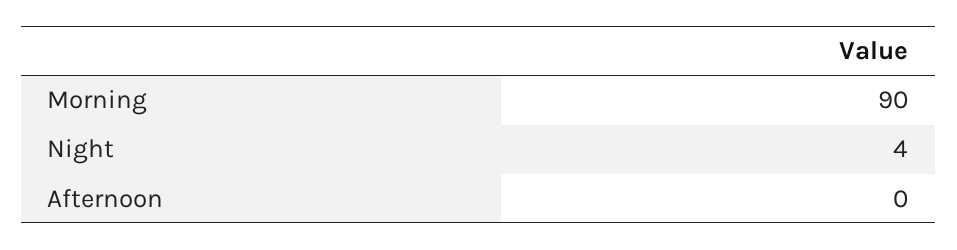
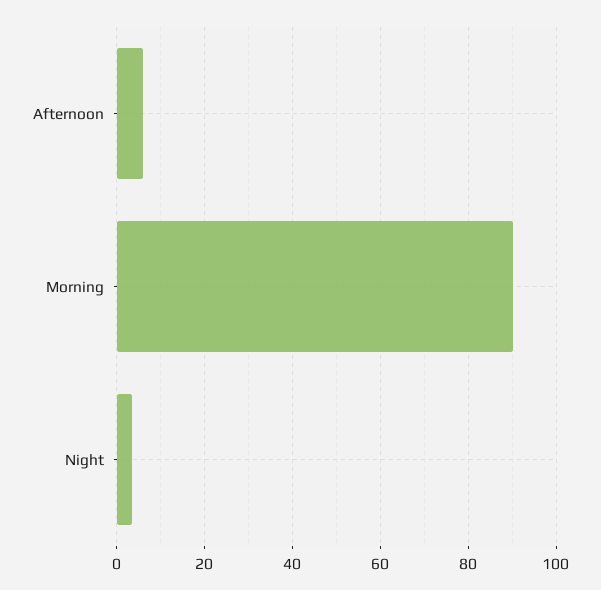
  {
    "Morning": 90,
    "Night": 4,
-   "Afternoon": 0
+   "Afternoon": 6
  }

